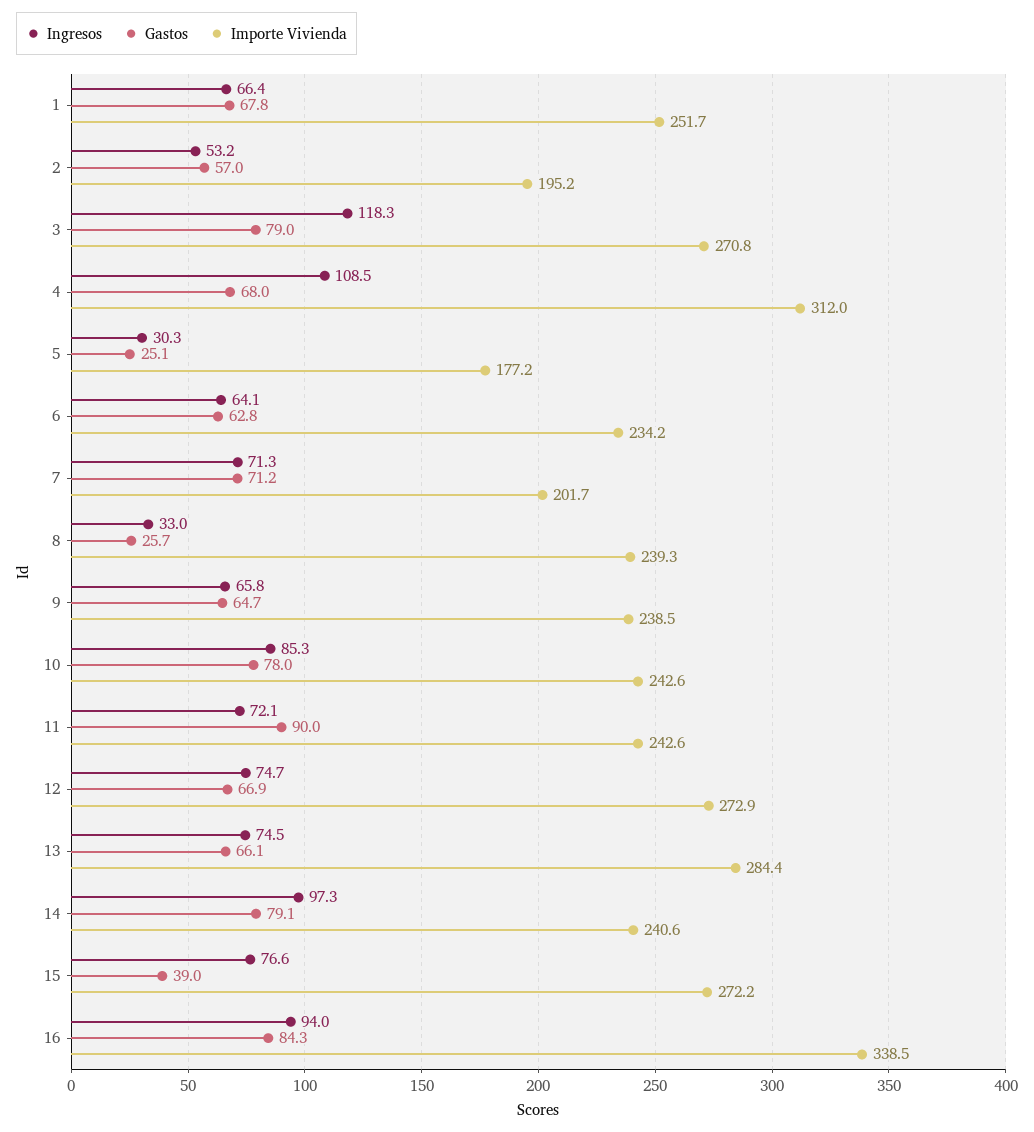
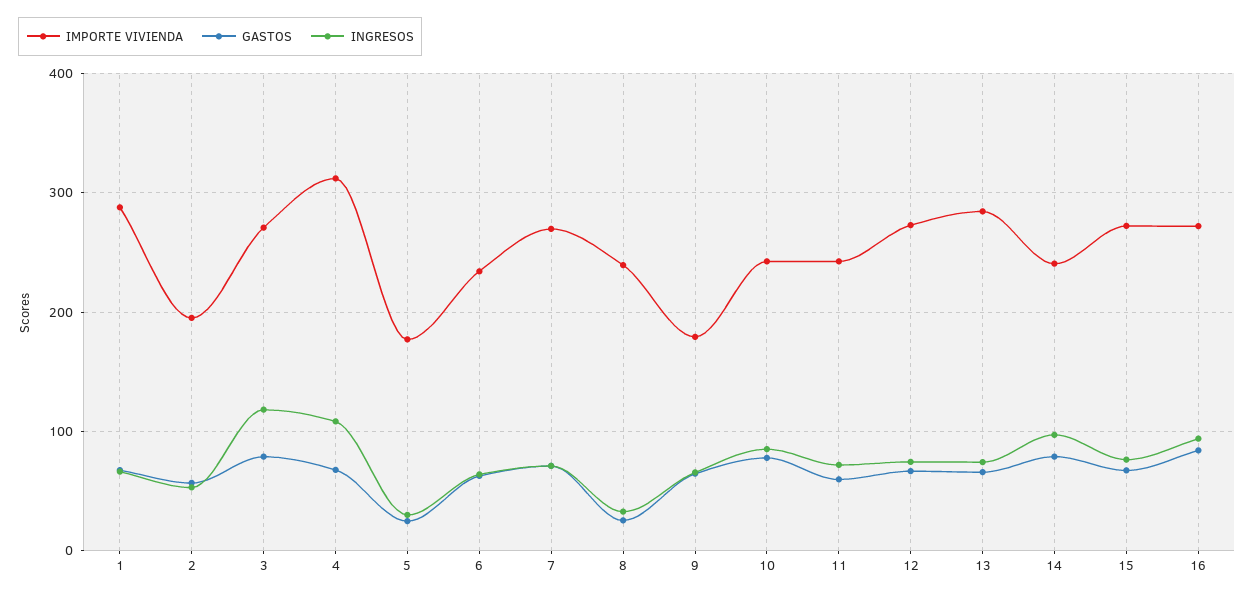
  {
    "Ingresos": {
      "1": 66.4,
      "2": 53.2,
      "3": 118.3,
      "4": 108.5,
      "5": 30.3,
      "6": 64.1,
      "7": 71.3,
      "8": 33,
      "9": 65.8,
      "10": 85.3,
      "11": 72.1,
      "12": 74.7,
      "13": 74.5,
      "14": 97.3,
      "15": 76.6,
      "16": 94
    },
    "Gastos": {
      "1": 67.8,
      "2": 57,
      "3": 79,
      "4": 68,
      "5": 25.1,
      "6": 62.8,
      "7": 71.2,
      "8": 25.7,
      "9": 64.7,
      "10": 78,
-     "11": 90,
+     "11": 60,
      "12": 66.9,
      "13": 66.1,
      "14": 79.1,
-     "15": 39,
+     "15": 70,
      "16": 84.3
    },
    "Importe Vivienda": {
-     "1": 251.7,
+     "1": 290,
      "2": 195.2,
      "3": 270.8,
      "4": 312,
      "5": 177.2,
      "6": 234.2,
-     "7": 201.7,
+     "7": 270,
      "8": 239.3,
-     "9": 238.5,
+     "9": 180,
      "10": 242.6,
      "11": 242.6,
      "12": 272.9,
      "13": 284.4,
      "14": 240.6,
      "15": 272.2,
-     "16": 338.5
+     "16": 270
    }
  }

